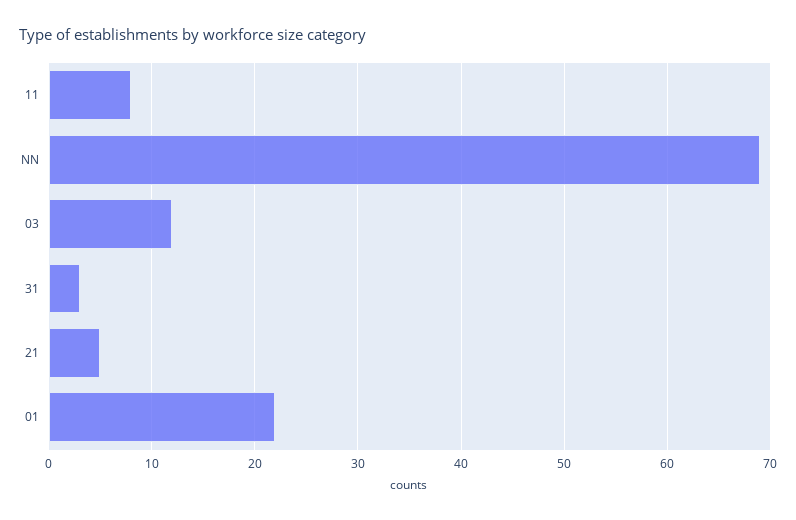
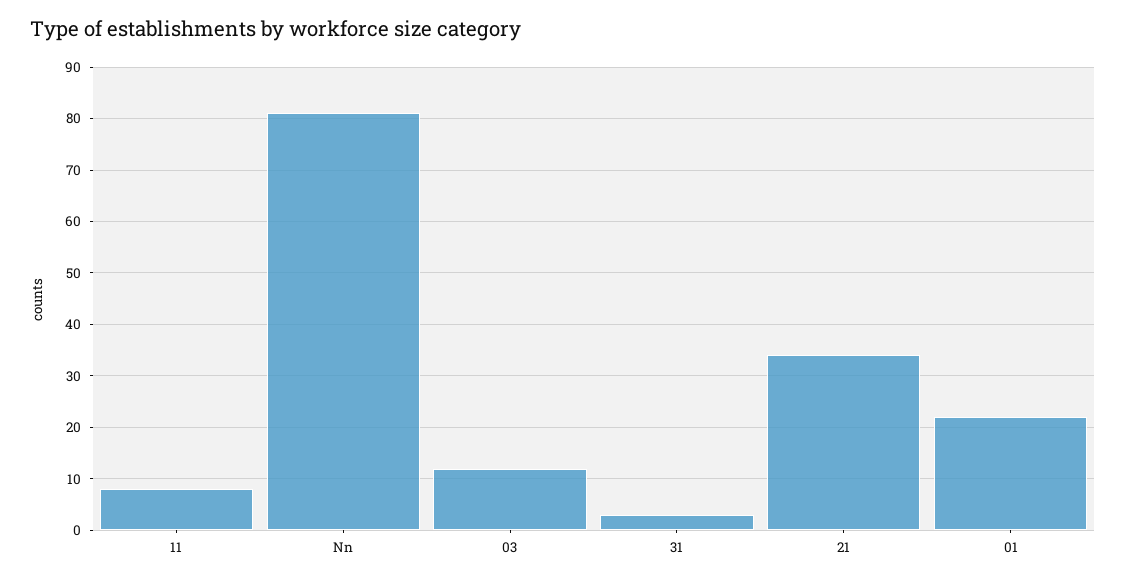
  {
    "11": 8,
-   "NN": 69,
+   "NN": 80,
    "03": 12,
    "31": 3,
-   "21": 5,
+   "21": 35,
    "01": 22
  }

